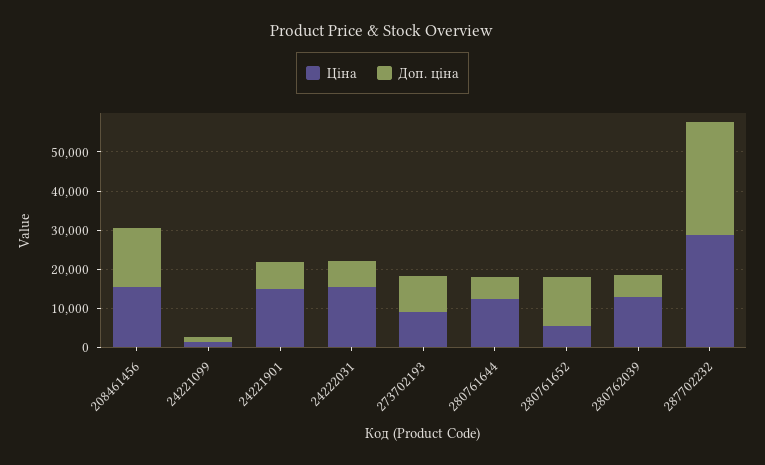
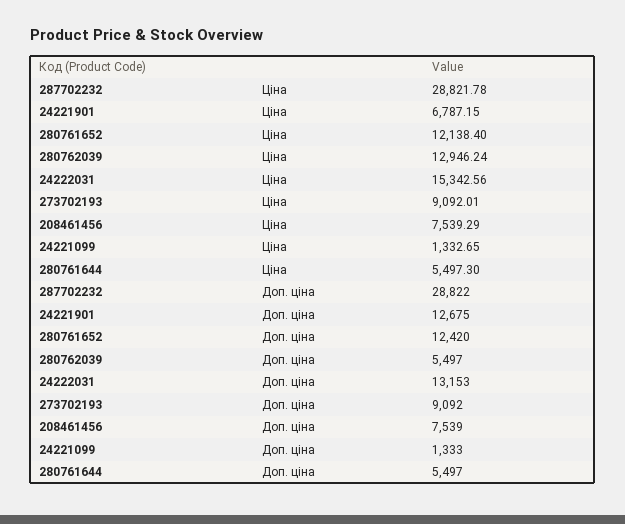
  {
    "Ціна": {
-     "208461456": 15000,
+     "208461456": 7539.29,
      "24221099": 1332.65,
-     "24221901": 15000,
+     "24221901": 6787.15,
      "24222031": 15342.56,
      "273702193": 9092.01,
-     "280761644": 12500,
+     "280761644": 5497.3,
-     "280761652": 5000,
+     "280761652": 12138.4,
      "280762039": 12946.24,
      "287702232": 28821.78
    },
    "Доп. ціна": {
-     "208461456": 15000,
+     "208461456": 7539,
      "24221099": 1333,
-     "24221901": 7500,
+     "24221901": 12675,
-     "24222031": 7500,
+     "24222031": 13153,
      "273702193": 9092,
      "280761644": 5497,
      "280761652": 12420,
      "280762039": 5497,
      "287702232": 28822
    }
  }

